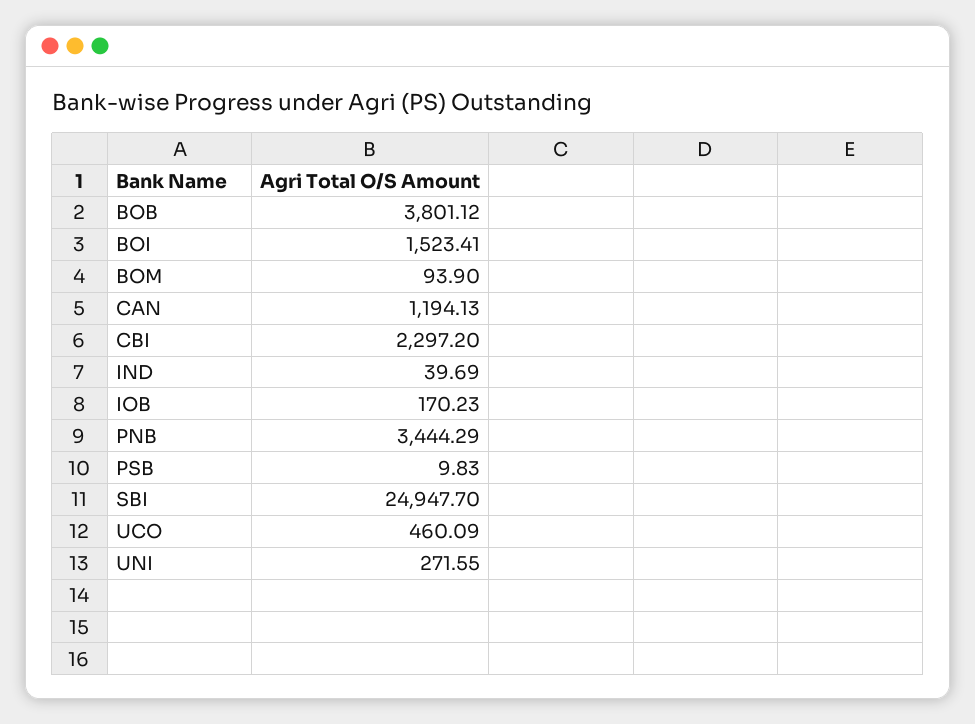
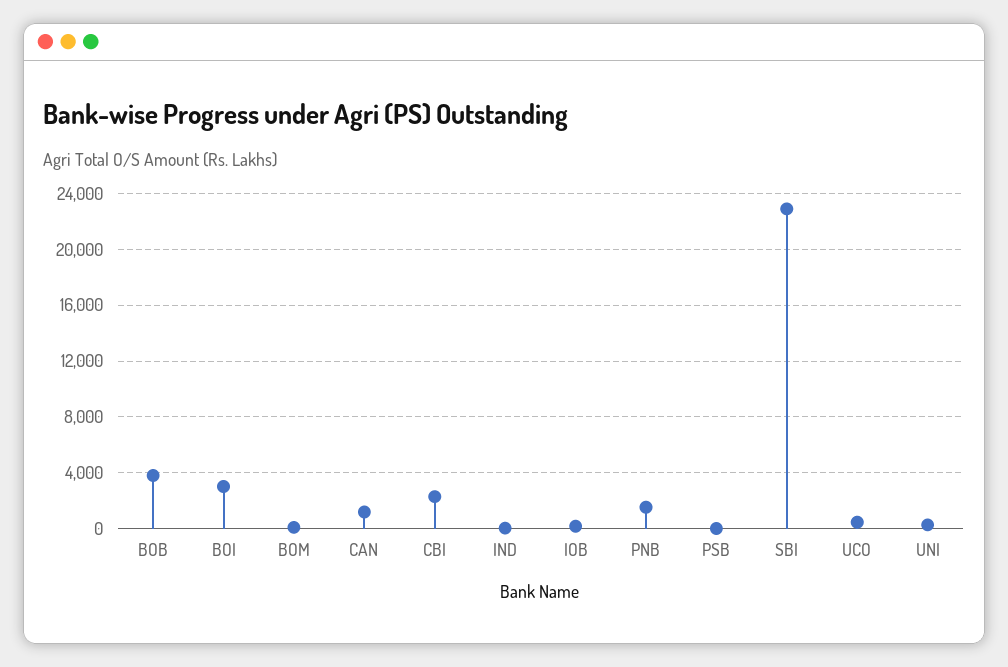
  {
    "BOB": 3801.12,
-   "BOI": 1523.41,
+   "BOI": 3000,
    "BOM": 93.9,
    "CAN": 1194.13,
    "CBI": 2297.2,
    "IND": 39.69,
    "IOB": 170.23,
-   "PNB": 3444.29,
+   "PNB": 1500,
    "PSB": 9.83,
-   "SBI": 24947.7,
+   "SBI": 23000,
    "UCO": 460.09,
    "UNI": 271.55
  }

